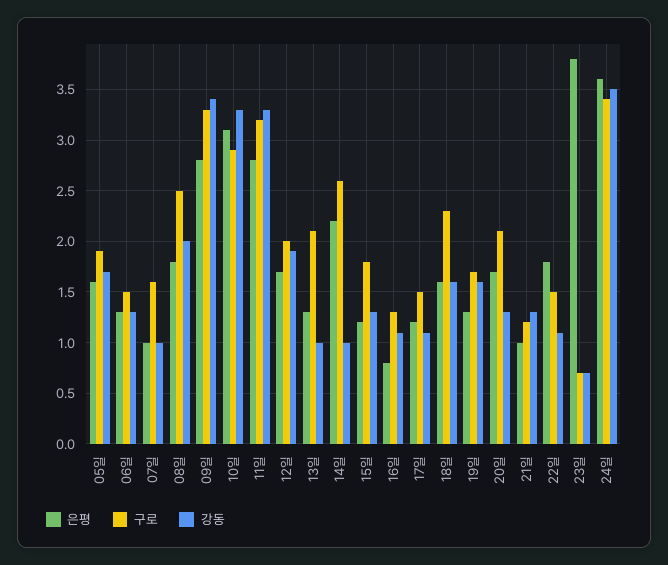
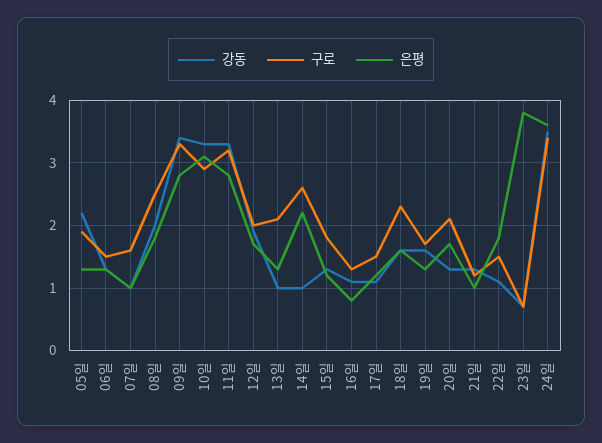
  {
    "은평": {
-     "05일": 1.6,
+     "05일": 1.3,
      "06일": 1.3,
      "07일": 1,
      "08일": 1.8,
      "09일": 2.8,
      "10일": 3.1,
      "11일": 2.8,
      "12일": 1.7,
      "13일": 1.3,
      "14일": 2.2,
      "15일": 1.2,
      "16일": 0.8,
      "17일": 1.2,
      "18일": 1.6,
      "19일": 1.3,
      "20일": 1.7,
      "21일": 1,
      "22일": 1.8,
      "23일": 3.8,
      "24일": 3.6
    },
    "구로": {
      "05일": 1.9,
      "06일": 1.5,
      "07일": 1.6,
      "08일": 2.5,
      "09일": 3.3,
      "10일": 2.9,
      "11일": 3.2,
      "12일": 2,
      "13일": 2.1,
      "14일": 2.6,
      "15일": 1.8,
      "16일": 1.3,
      "17일": 1.5,
      "18일": 2.3,
      "19일": 1.7,
      "20일": 2.1,
      "21일": 1.2,
      "22일": 1.5,
      "23일": 0.7,
      "24일": 3.4
    },
    "강동": {
-     "05일": 1.7,
+     "05일": 2.2,
      "06일": 1.3,
      "07일": 1,
      "08일": 2,
      "09일": 3.4,
      "10일": 3.3,
      "11일": 3.3,
      "12일": 1.9,
      "13일": 1,
      "14일": 1,
      "15일": 1.3,
      "16일": 1.1,
      "17일": 1.1,
      "18일": 1.6,
      "19일": 1.6,
      "20일": 1.3,
      "21일": 1.3,
      "22일": 1.1,
      "23일": 0.7,
      "24일": 3.5
    }
  }

